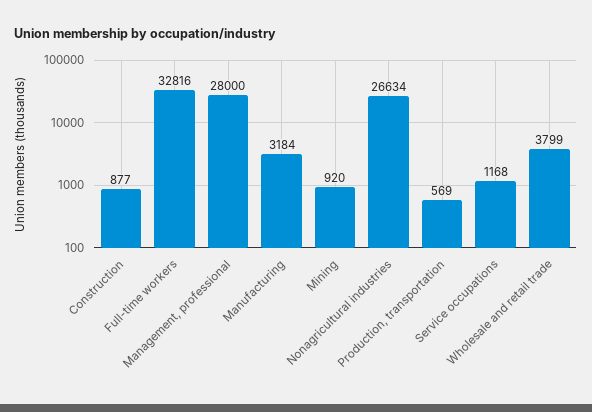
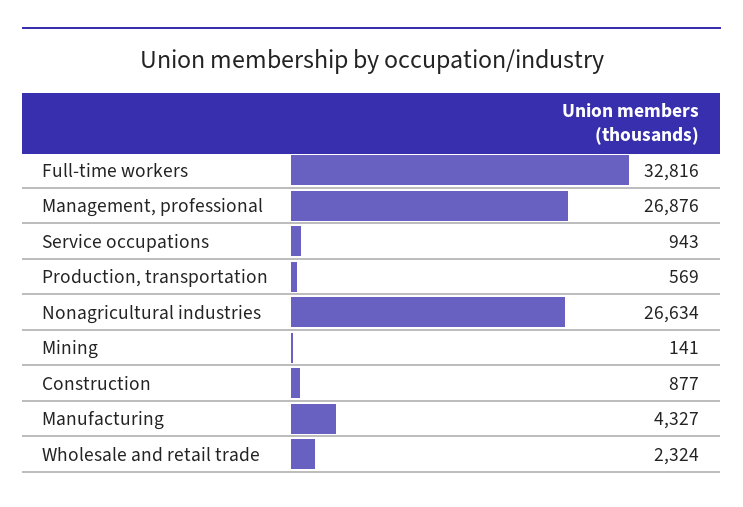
  {
    "Construction": 877,
    "Full-time workers": 32816,
-   "Management, professional": 28000,
+   "Management, professional": 26876,
-   "Manufacturing": 3184,
+   "Manufacturing": 4327,
-   "Mining": 920,
+   "Mining": 141,
    "Nonagricultural industries": 26634,
    "Production, transportation": 569,
-   "Service occupations": 1168,
+   "Service occupations": 943,
-   "Wholesale and retail trade": 3799
+   "Wholesale and retail trade": 2324
  }

